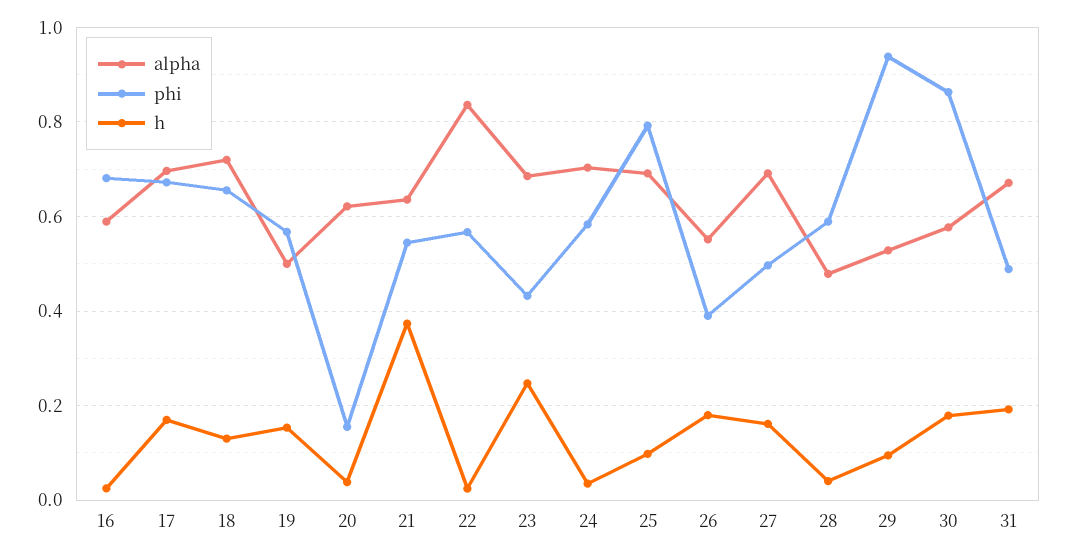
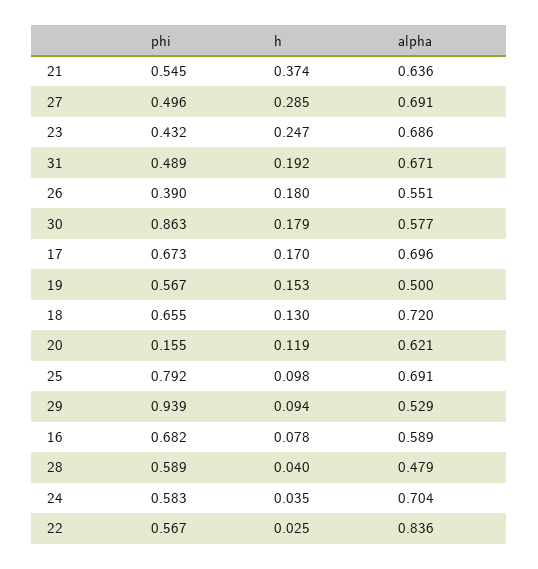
  {
    "alpha": {
      "16": 0.589,
      "17": 0.696,
      "18": 0.72,
      "19": 0.5,
      "20": 0.621,
      "21": 0.636,
      "22": 0.836,
      "23": 0.686,
      "24": 0.704,
      "25": 0.691,
      "26": 0.551,
      "27": 0.691,
      "28": 0.479,
      "29": 0.529,
      "30": 0.577,
      "31": 0.671
    },
    "phi": {
      "16": 0.682,
      "17": 0.673,
      "18": 0.655,
      "19": 0.567,
      "20": 0.155,
      "21": 0.545,
      "22": 0.567,
      "23": 0.432,
      "24": 0.583,
      "25": 0.792,
      "26": 0.39,
      "27": 0.496,
      "28": 0.589,
      "29": 0.939,
      "30": 0.863,
      "31": 0.489
    },
    "h": {
-     "16": 0.02,
+     "16": 0.078,
      "17": 0.17,
      "18": 0.13,
      "19": 0.153,
-     "20": 0.04,
+     "20": 0.119,
      "21": 0.374,
      "22": 0.025,
      "23": 0.247,
      "24": 0.035,
      "25": 0.098,
      "26": 0.18,
-     "27": 0.16,
+     "27": 0.285,
      "28": 0.04,
      "29": 0.094,
      "30": 0.179,
      "31": 0.192
    }
  }

